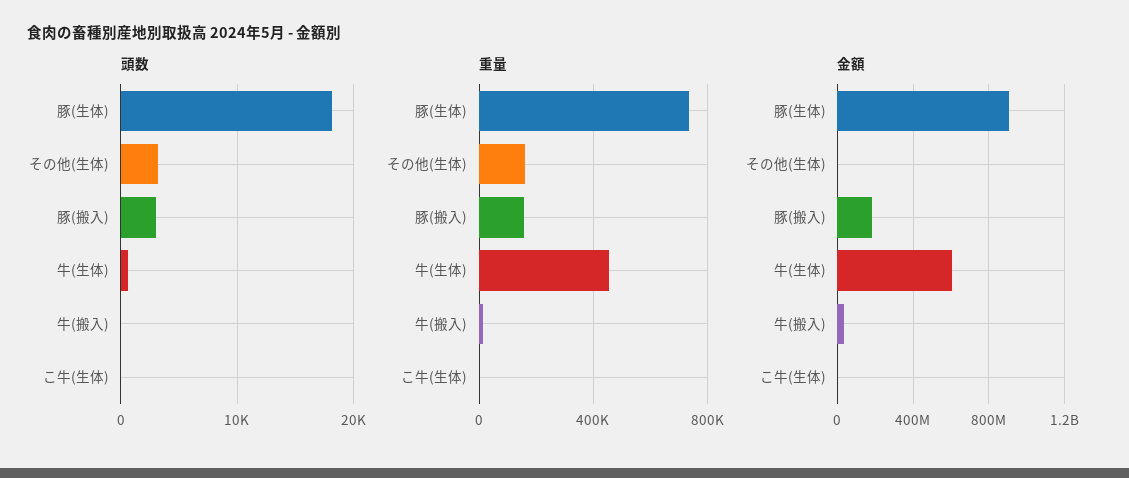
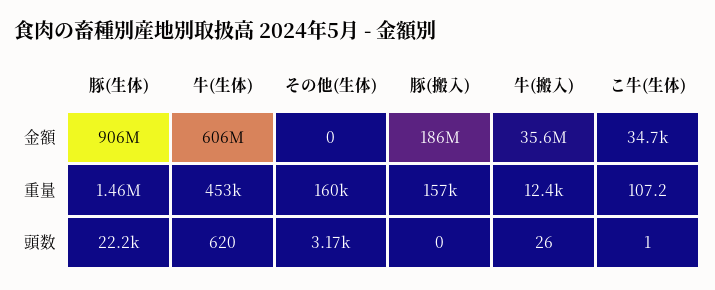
  {
    "頭数": {
-     "豚(生体)": 18000,
+     "豚(生体)": 22200,
      "その他(生体)": 3170,
-     "豚(搬入)": 3000,
+     "豚(搬入)": 0,
      "牛(生体)": 620,
      "牛(搬入)": 26,
      "こ牛(生体)": 1
    },
    "重量": {
-     "豚(生体)": 750000,
+     "豚(生体)": 1460000,
      "その他(生体)": 160000,
      "豚(搬入)": 157000,
      "牛(生体)": 453000,
      "牛(搬入)": 12400,
      "こ牛(生体)": 107.2
    },
    "金額": {
      "豚(生体)": 906000000,
      "その他(生体)": 0,
      "豚(搬入)": 186000000,
      "牛(生体)": 606000000,
      "牛(搬入)": 35600000,
      "こ牛(生体)": 34700
    }
  }

